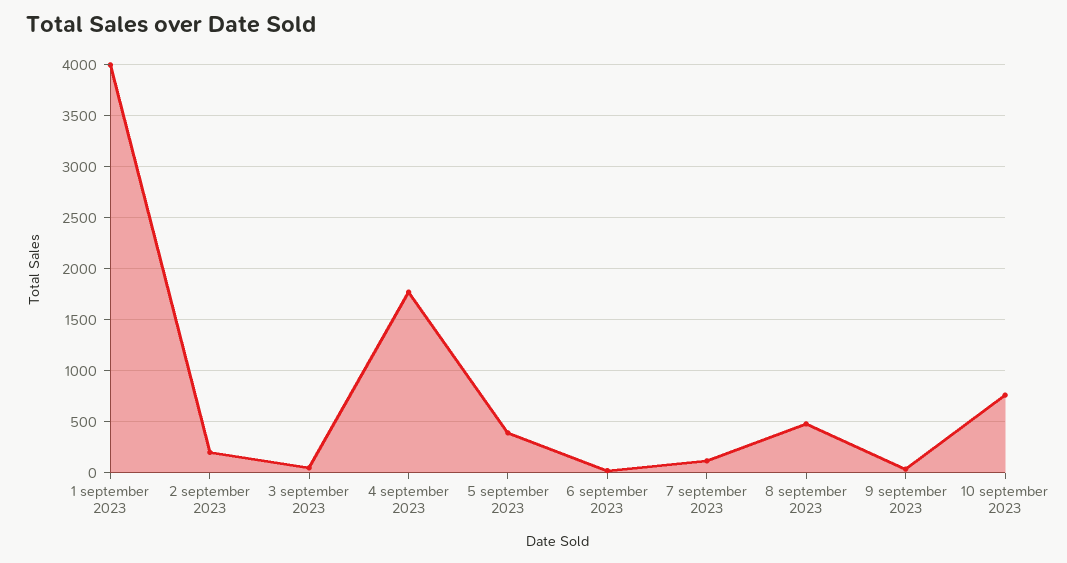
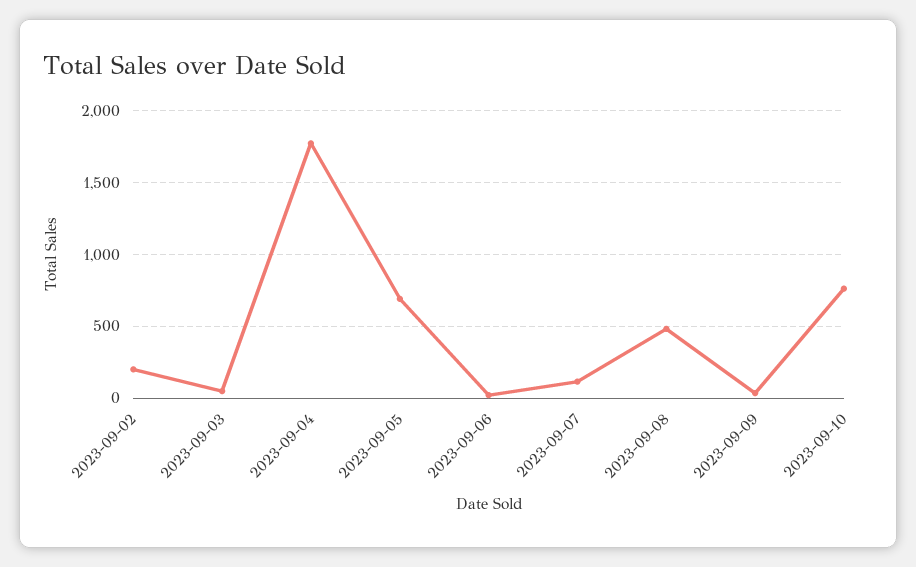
  {
-   "1 september 2023": 4000,
    "2 september 2023": 200,
    "3 september 2023": 50,
    "4 september 2023": 1750,
-   "5 september 2023": 400,
+   "5 september 2023": 700,
    "6 september 2023": 0,
    "7 september 2023": 100,
    "8 september 2023": 500,
    "9 september 2023": 50,
    "10 september 2023": 750
  }

